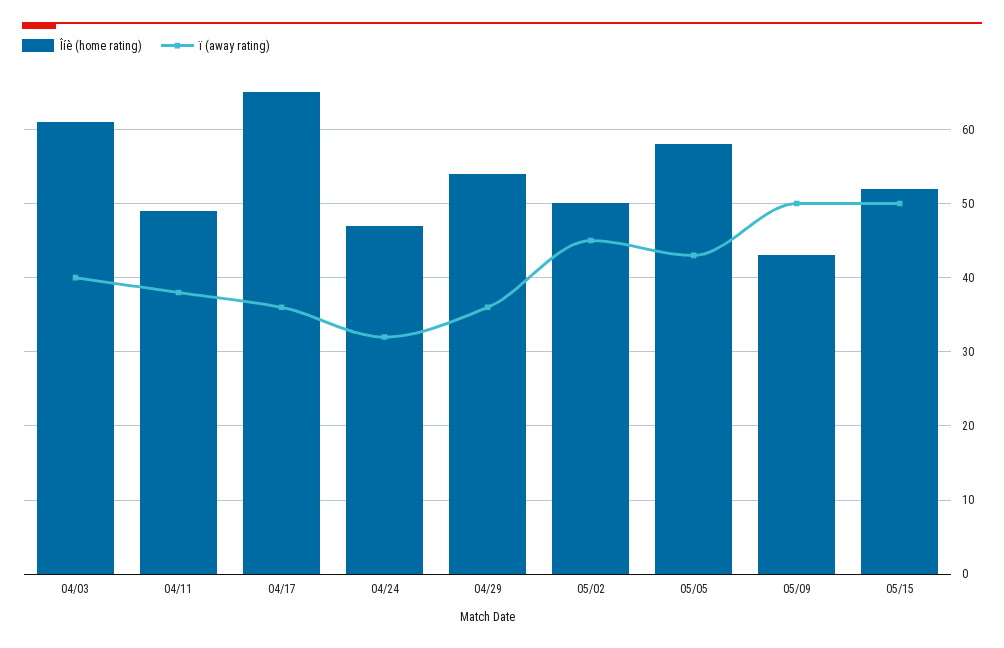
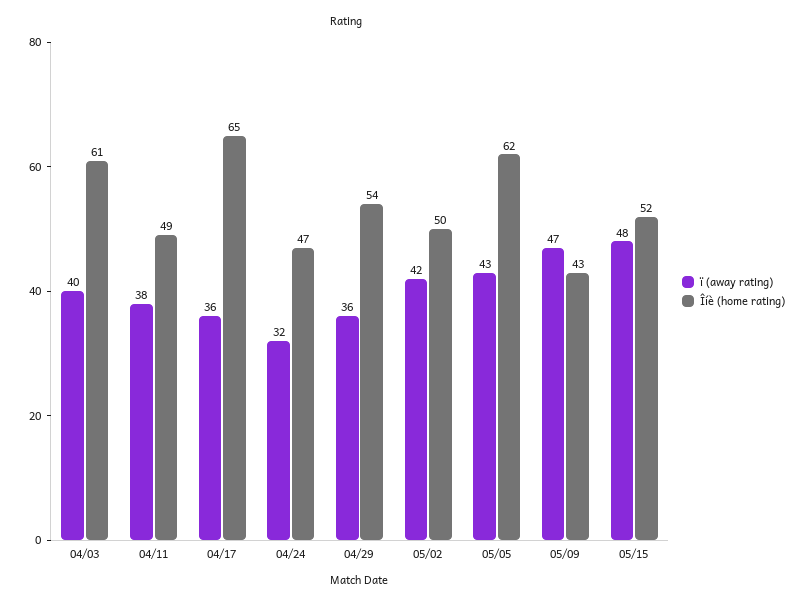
  {
    "Îíè (home rating)": {
      "04/03": 61,
      "04/11": 49,
      "04/17": 65,
      "04/24": 47,
      "04/29": 54,
      "05/02": 50,
-     "05/05": 58,
+     "05/05": 62,
      "05/09": 43,
      "05/15": 52
    },
    "ï (away rating)": {
      "04/03": 40,
      "04/11": 38,
      "04/17": 36,
      "04/24": 32,
      "04/29": 36,
-     "05/02": 45,
+     "05/02": 42,
      "05/05": 43,
-     "05/09": 50,
+     "05/09": 47,
-     "05/15": 50
+     "05/15": 48
    }
  }

